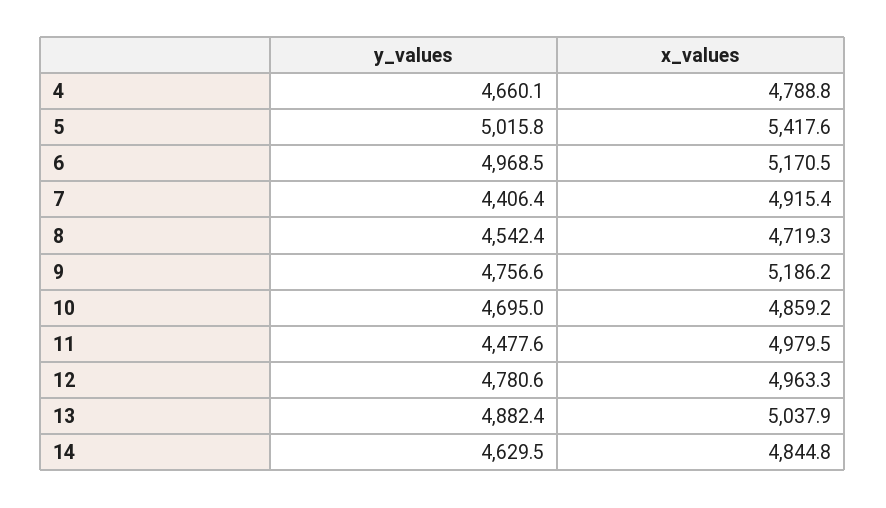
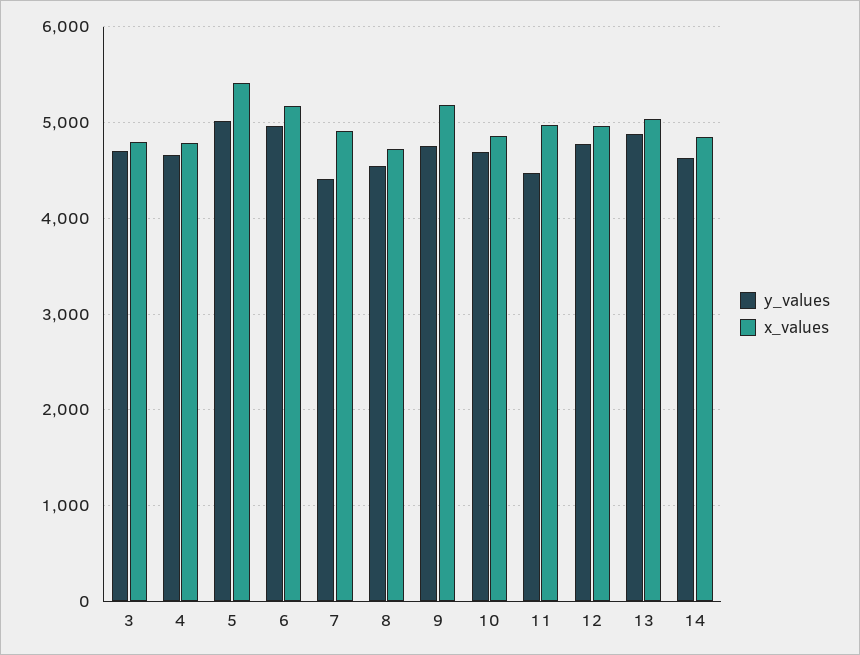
  {
    "y_values": {
      "4": 4660.1,
      "5": 5015.8,
      "6": 4968.5,
      "7": 4406.4,
      "8": 4542.4,
      "9": 4756.6,
      "10": 4695,
      "11": 4477.6,
      "12": 4780.6,
      "13": 4882.4,
-     "14": 4629.5
+     "14": 4629.5,
+     "3": 4700
    },
    "x_values": {
      "4": 4788.8,
      "5": 5417.6,
      "6": 5170.5,
      "7": 4915.4,
      "8": 4719.3,
      "9": 5186.2,
      "10": 4859.2,
      "11": 4979.5,
      "12": 4963.3,
      "13": 5037.9,
-     "14": 4844.8
+     "14": 4844.8,
+     "3": 4800
    }
  }

